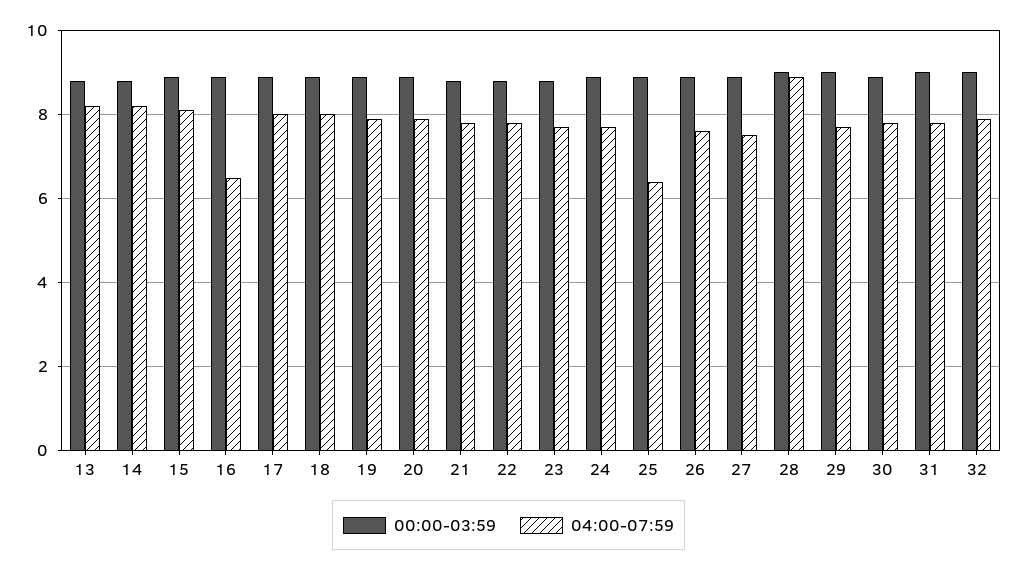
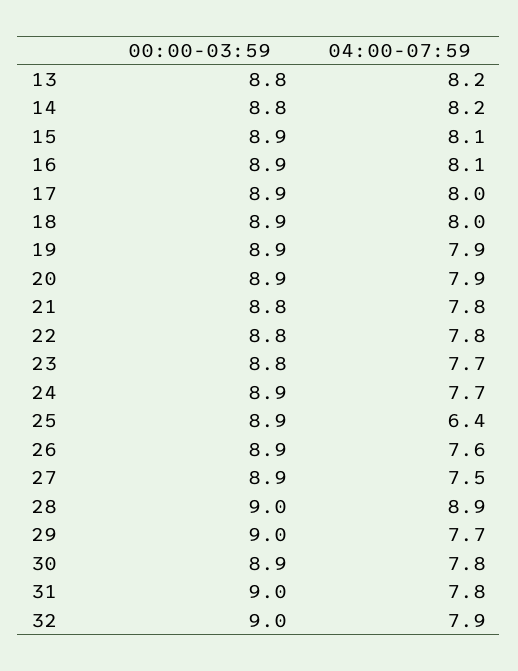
  {
    "00:00-03:59": {
      "13": 8.8,
      "14": 8.8,
      "15": 8.9,
      "16": 8.9,
      "17": 8.9,
      "18": 8.9,
      "19": 8.9,
      "20": 8.9,
      "21": 8.8,
      "22": 8.8,
      "23": 8.8,
      "24": 8.9,
      "25": 8.9,
      "26": 8.9,
      "27": 8.9,
      "28": 9,
      "29": 9,
      "30": 8.9,
      "31": 9,
      "32": 9
    },
    "04:00-07:59": {
      "13": 8.2,
      "14": 8.2,
      "15": 8.1,
-     "16": 6.5,
+     "16": 8.1,
      "17": 8,
      "18": 8,
      "19": 7.9,
      "20": 7.9,
      "21": 7.8,
      "22": 7.8,
      "23": 7.7,
      "24": 7.7,
      "25": 6.4,
      "26": 7.6,
      "27": 7.5,
      "28": 8.9,
      "29": 7.7,
      "30": 7.8,
      "31": 7.8,
      "32": 7.9
    }
  }

